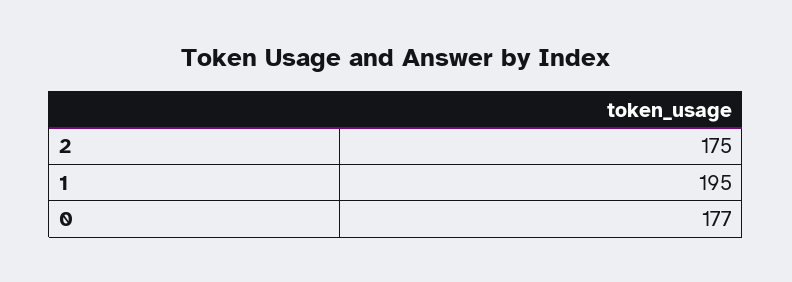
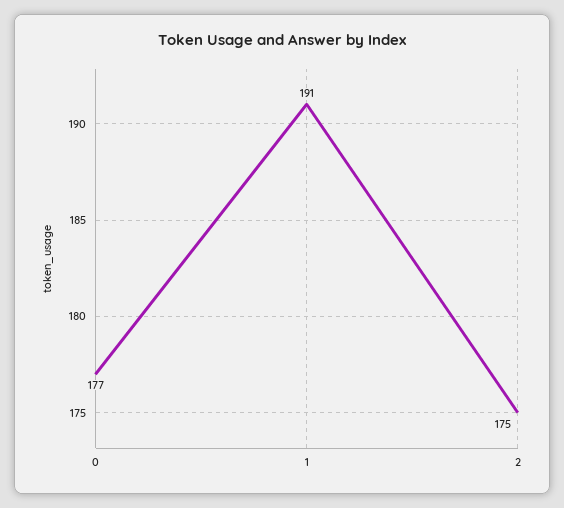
  {
    "2": 175,
-   "1": 195,
+   "1": 191,
    "0": 177
  }

